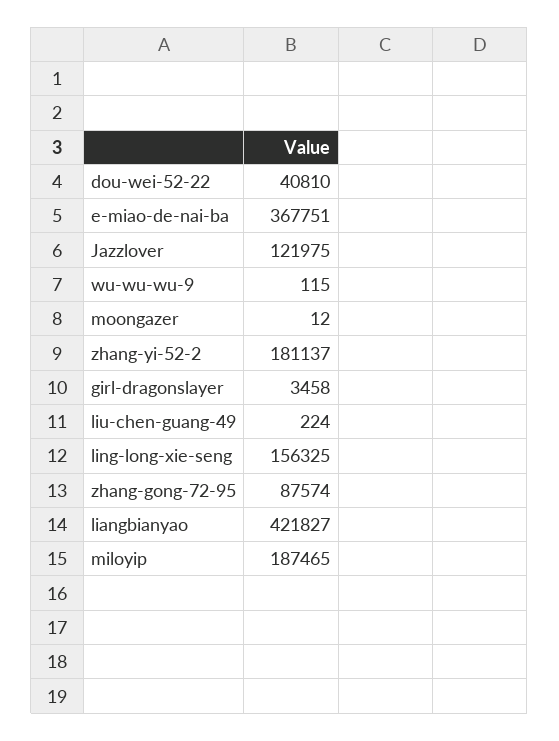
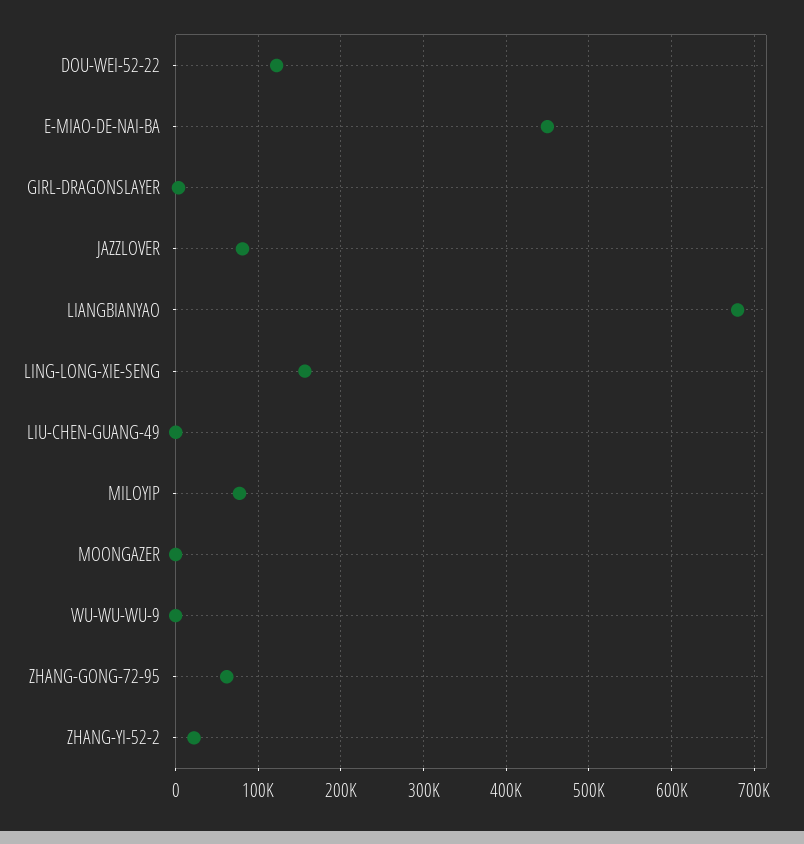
  {
-   "dou-wei-52-22": 40810,
+   "dou-wei-52-22": 120000,
-   "e-miao-de-nai-ba": 367751,
+   "e-miao-de-nai-ba": 450000,
-   "Jazzlover": 121975,
+   "Jazzlover": 80000,
    "wu-wu-wu-9": 115,
    "moongazer": 12,
-   "zhang-yi-52-2": 181137,
+   "zhang-yi-52-2": 20000,
    "girl-dragonslayer": 3458,
    "liu-chen-guang-49": 224,
    "ling-long-xie-seng": 156325,
-   "zhang-gong-72-95": 87574,
+   "zhang-gong-72-95": 60000,
-   "liangbianyao": 421827,
+   "liangbianyao": 680000,
-   "miloyip": 187465
+   "miloyip": 80000
  }

